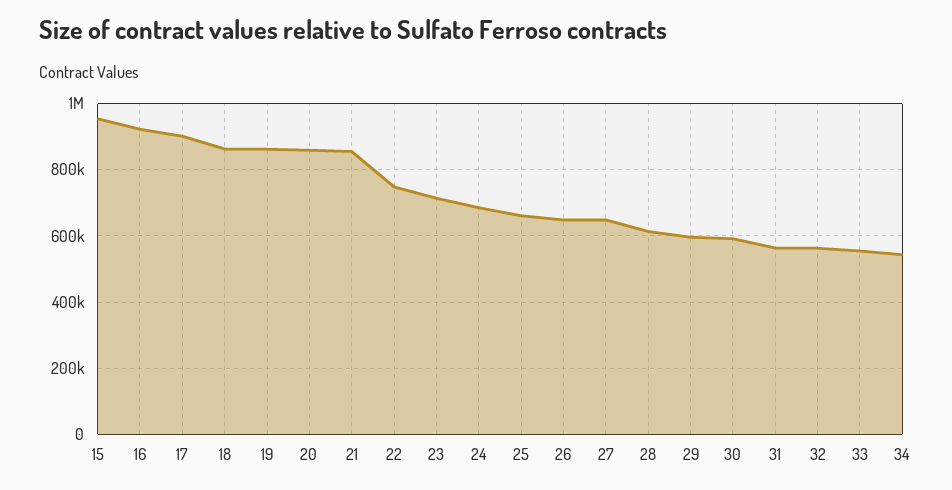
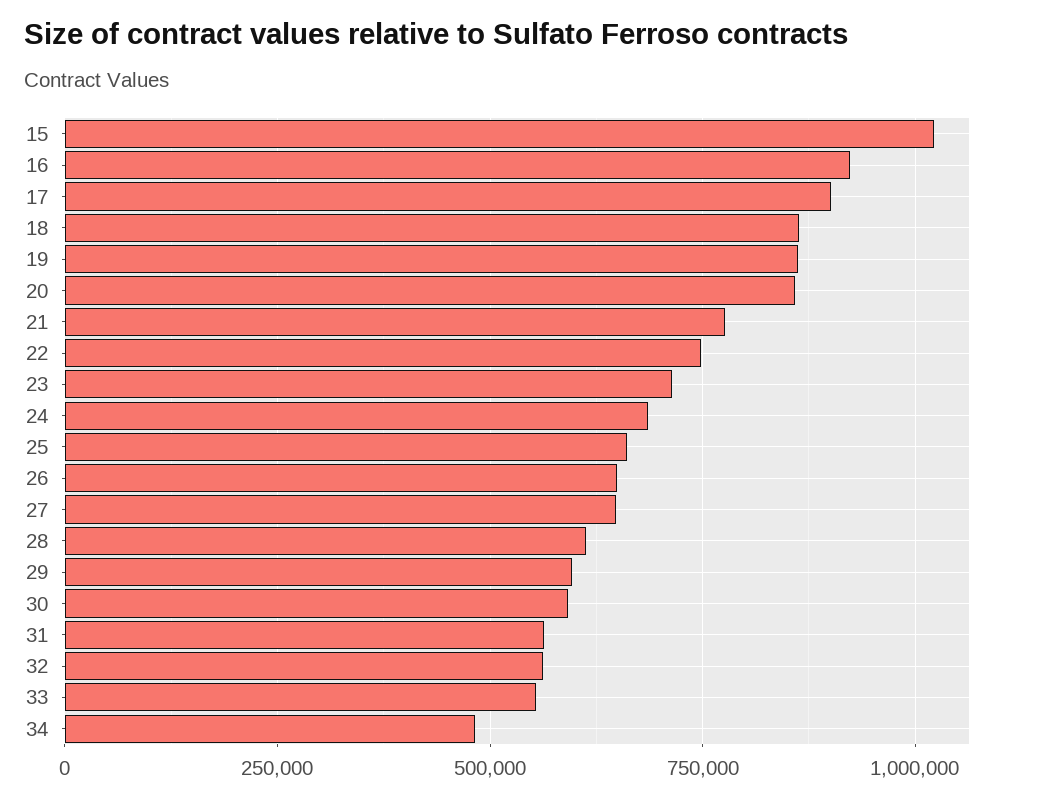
  {
-   "15": 960000,
+   "15": 1025000,
    "16": 920000,
    "17": 900000,
    "18": 860000,
    "19": 860000,
    "20": 860000,
-   "21": 860000,
+   "21": 775000,
    "22": 740000,
    "23": 720000,
    "24": 680000,
    "25": 660000,
    "26": 640000,
    "27": 640000,
    "28": 620000,
    "29": 600000,
    "30": 600000,
    "31": 560000,
    "32": 560000,
    "33": 560000,
-   "34": 540000
+   "34": 475000
  }

